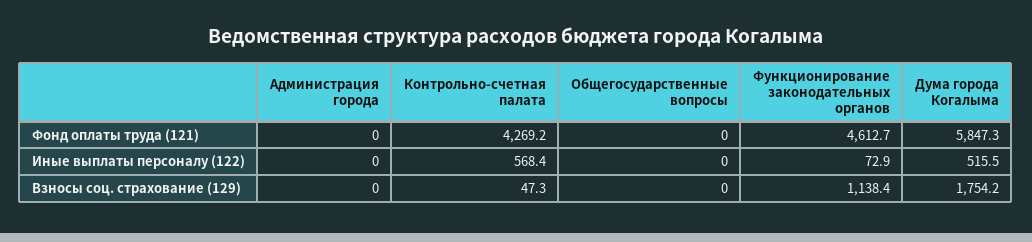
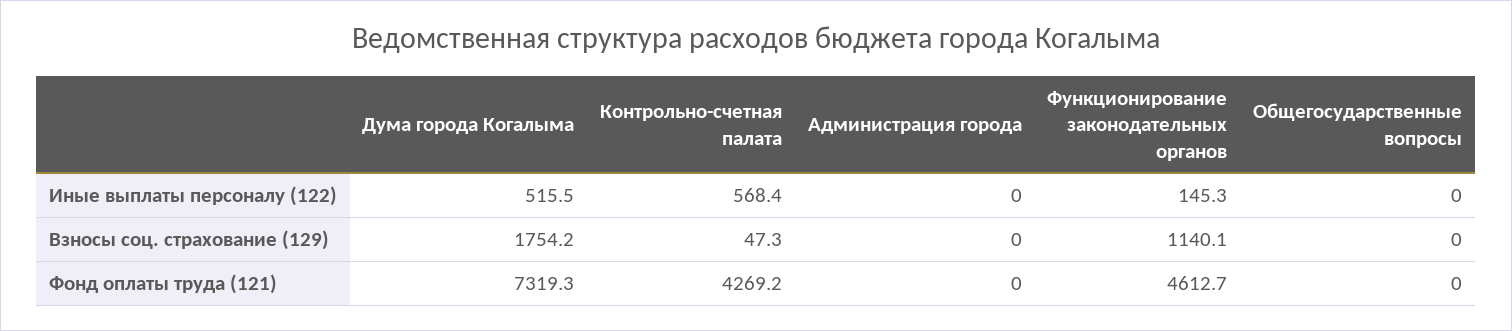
  {
    "Администрация города": {
      "Фонд оплаты труда (121)": 0,
      "Иные выплаты персоналу (122)": 0,
      "Взносы соц. страхование (129)": 0
    },
    "Контрольно-счетная палата": {
      "Фонд оплаты труда (121)": 4269.2,
      "Иные выплаты персоналу (122)": 568.4,
      "Взносы соц. страхование (129)": 47.3
    },
    "Общегосударственные вопросы": {
      "Фонд оплаты труда (121)": 0,
      "Иные выплаты персоналу (122)": 0,
      "Взносы соц. страхование (129)": 0
    },
    "Функционирование законодательных органов": {
      "Фонд оплаты труда (121)": 4612.7,
-     "Иные выплаты персоналу (122)": 72.9,
+     "Иные выплаты персоналу (122)": 145.3,
-     "Взносы соц. страхование (129)": 1138.4
+     "Взносы соц. страхование (129)": 1140.1
    },
    "Дума города Когалыма": {
-     "Фонд оплаты труда (121)": 5847.3,
+     "Фонд оплаты труда (121)": 7319.3,
      "Иные выплаты персоналу (122)": 515.5,
      "Взносы соц. страхование (129)": 1754.2
    }
  }

